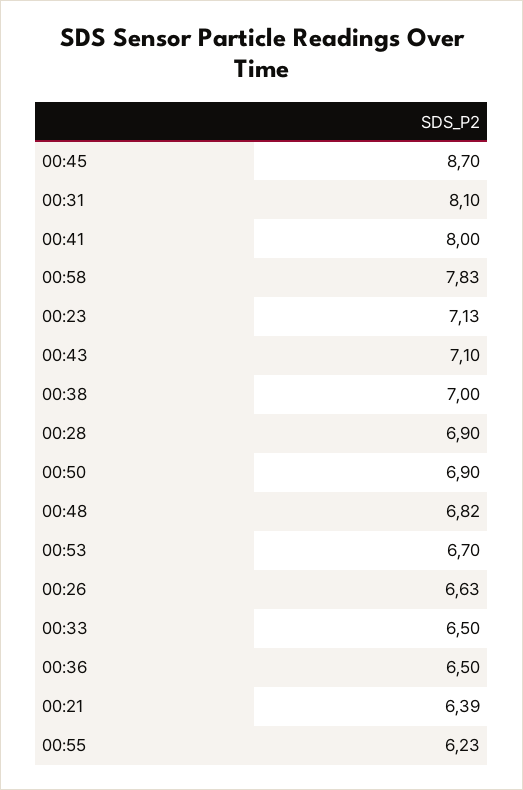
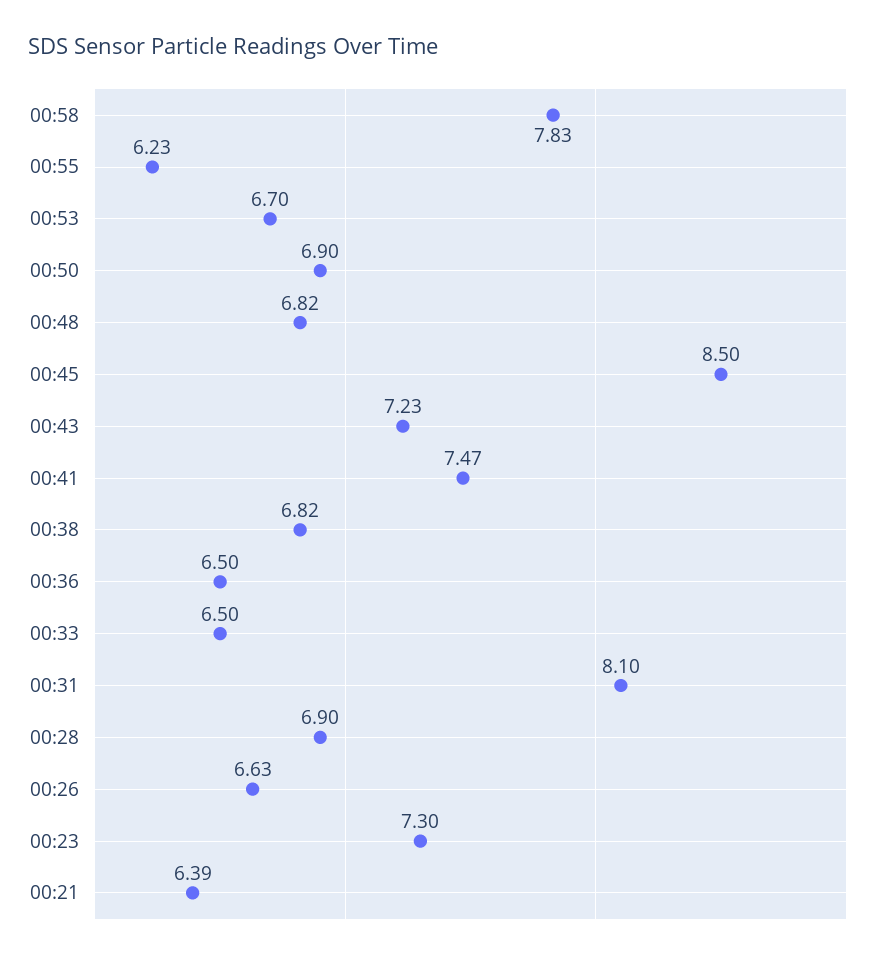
  {
-   "00:45": 8.7,
+   "00:45": 8.5,
    "00:31": 8.1,
-   "00:41": 8,
+   "00:41": 7.47,
    "00:58": 7.83,
-   "00:23": 7.13,
+   "00:23": 7.3,
-   "00:43": 7.1,
+   "00:43": 7.23,
-   "00:38": 7,
+   "00:38": 6.82,
    "00:28": 6.9,
    "00:50": 6.9,
    "00:48": 6.82,
    "00:53": 6.7,
    "00:26": 6.63,
    "00:33": 6.5,
    "00:36": 6.5,
    "00:21": 6.39,
    "00:55": 6.23
  }

